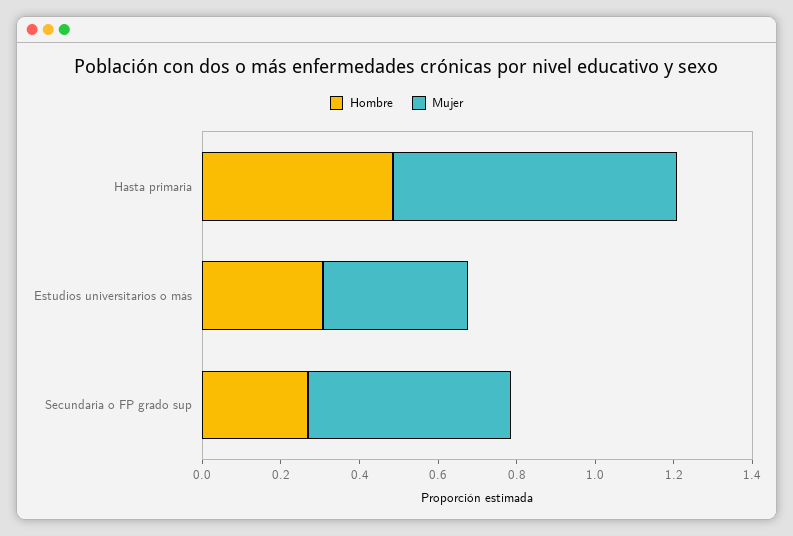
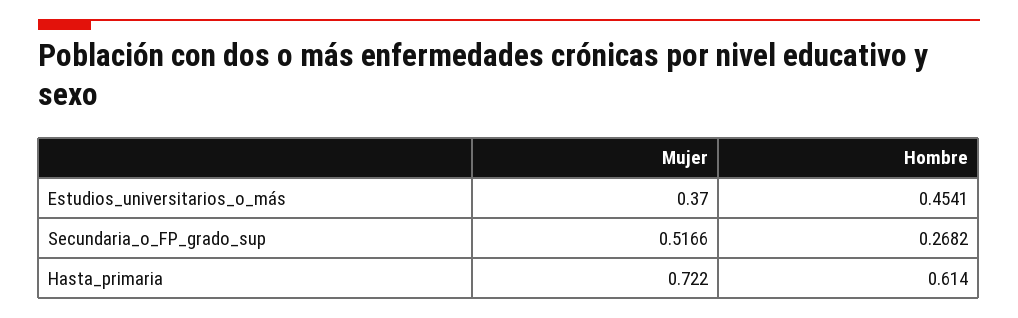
  {
    "Hombre": {
-     "Hasta primaria": 0.5,
+     "Hasta primaria": 0.614,
-     "Estudios universitarios o más": 0.3,
+     "Estudios universitarios o más": 0.4541,
      "Secundaria o FP grado sup": 0.2682
    },
    "Mujer": {
      "Hasta primaria": 0.722,
      "Estudios universitarios o más": 0.37,
      "Secundaria o FP grado sup": 0.5166
    }
  }

